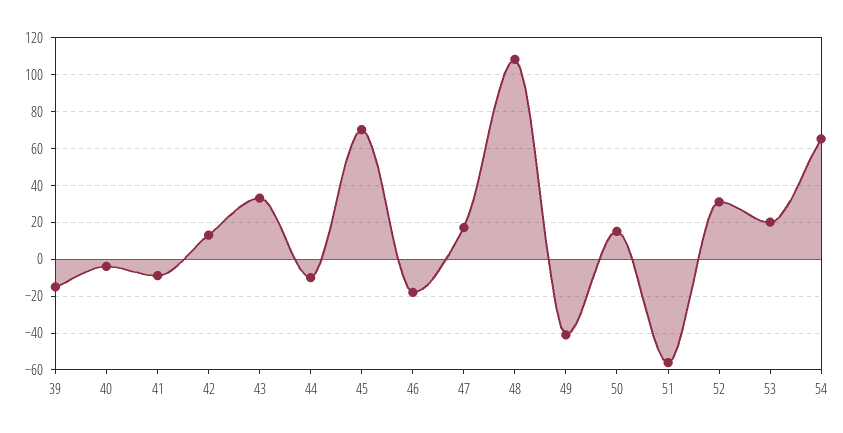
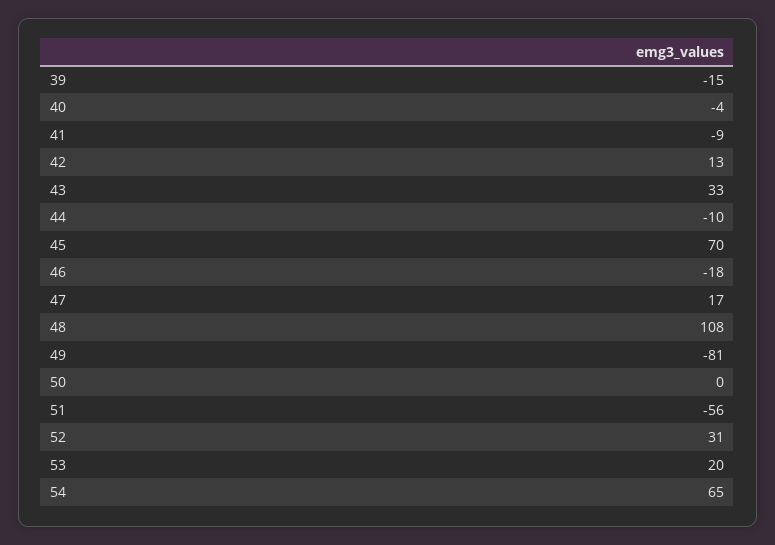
  {
    "39": -15,
    "40": -4,
    "41": -9,
    "42": 13,
    "43": 33,
    "44": -10,
    "45": 70,
    "46": -18,
    "47": 17,
    "48": 108,
-   "49": -40,
+   "49": -81,
-   "50": 15,
+   "50": 0,
    "51": -56,
    "52": 31,
    "53": 20,
    "54": 65
  }

